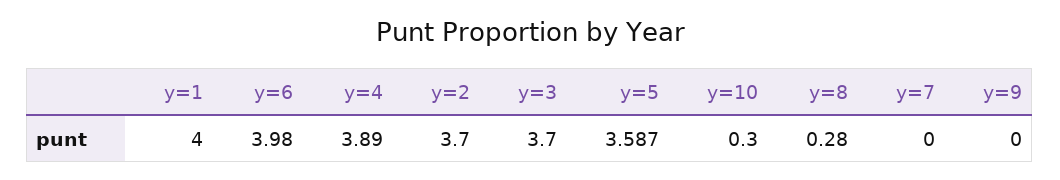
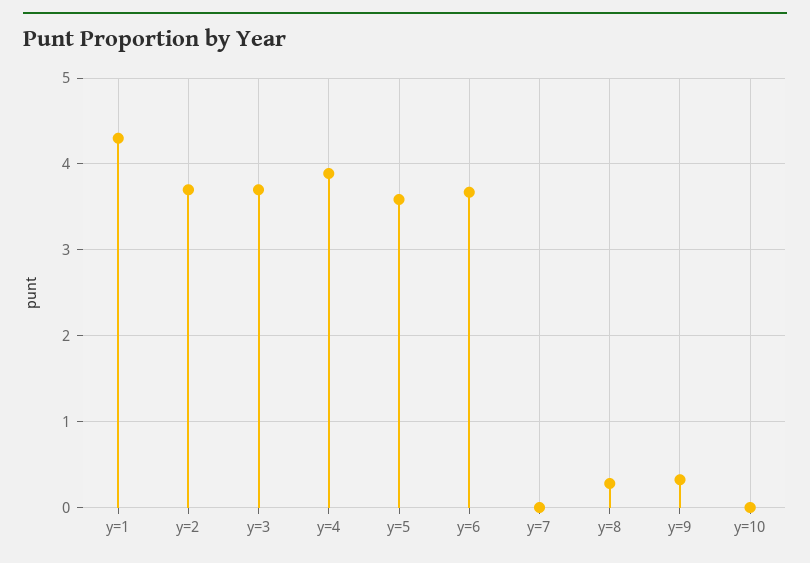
  {
-   "y=1": 4,
+   "y=1": 4.3,
-   "y=6": 3.98,
+   "y=6": 3.7,
    "y=4": 3.89,
    "y=2": 3.7,
    "y=3": 3.7,
    "y=5": 3.587,
-   "y=10": 0.3,
+   "y=10": 0,
    "y=8": 0.28,
    "y=7": 0,
-   "y=9": 0
+   "y=9": 0.3
  }

